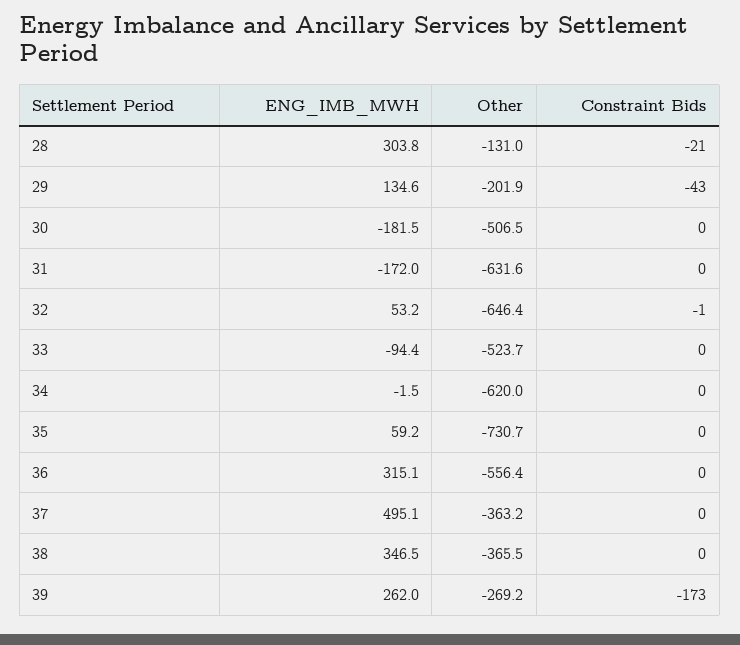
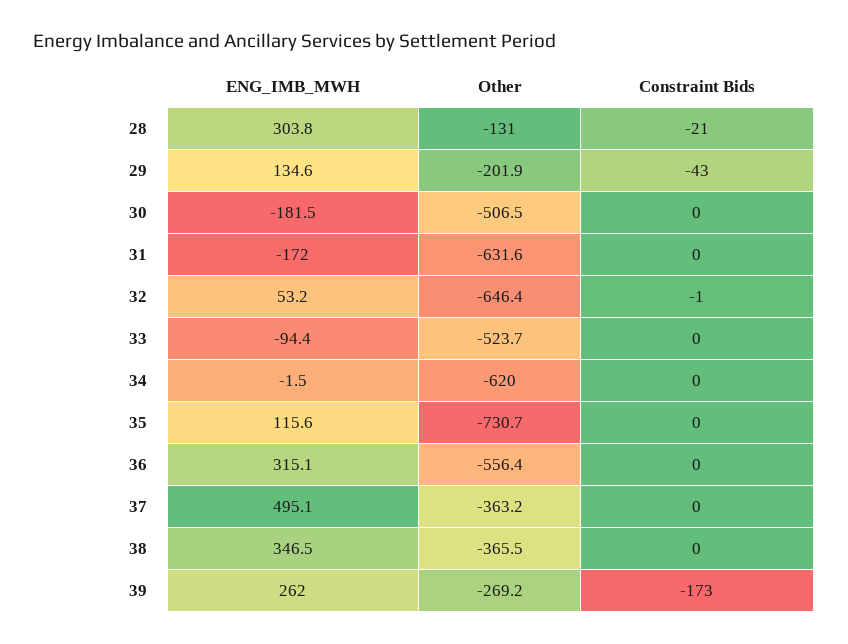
  {
    "ENG_IMB_MWH": {
      "28": 303.8,
      "29": 134.6,
      "30": -181.5,
      "31": -172,
      "32": 53.2,
      "33": -94.4,
      "34": -1.5,
-     "35": 59.2,
+     "35": 115.6,
      "36": 315.1,
      "37": 495.1,
      "38": 346.5,
      "39": 262
    },
    "Other": {
      "28": -131,
      "29": -201.9,
      "30": -506.5,
      "31": -631.6,
      "32": -646.4,
      "33": -523.7,
      "34": -620,
      "35": -730.7,
      "36": -556.4,
      "37": -363.2,
      "38": -365.5,
      "39": -269.2
    },
    "Constraint Bids": {
      "28": -21,
      "29": -43,
      "30": 0,
      "31": 0,
      "32": -1,
      "33": 0,
      "34": 0,
      "35": 0,
      "36": 0,
      "37": 0,
      "38": 0,
      "39": -173
    }
  }

